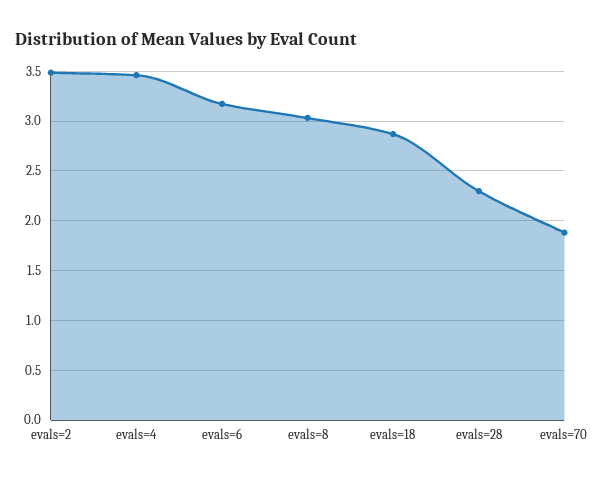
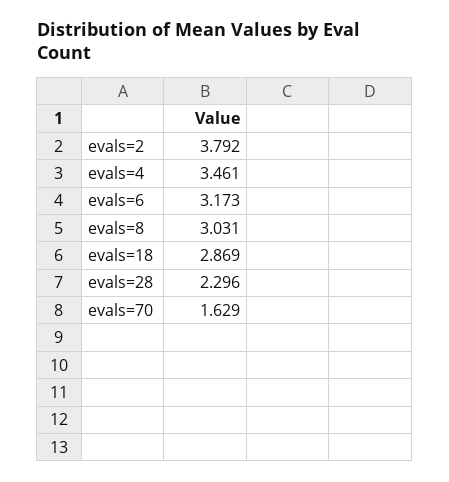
  {
-   "evals=2": 3.5,
+   "evals=2": 3.792,
    "evals=4": 3.461,
    "evals=6": 3.173,
    "evals=8": 3.031,
    "evals=18": 2.869,
    "evals=28": 2.296,
-   "evals=70": 1.9
+   "evals=70": 1.629
  }

